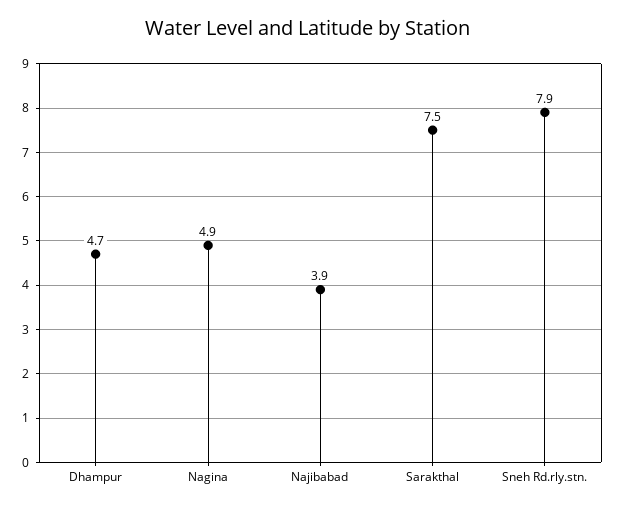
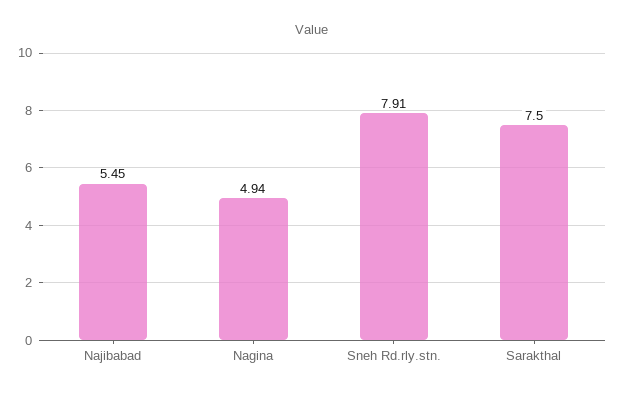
  {
-   "Dhampur": 4.7,
    "Nagina": 4.94,
-   "Najibabad": 3.9,
+   "Najibabad": 5.45,
    "Sarakthal": 7.5,
    "Sneh Rd.rly.stn.": 7.91
  }

